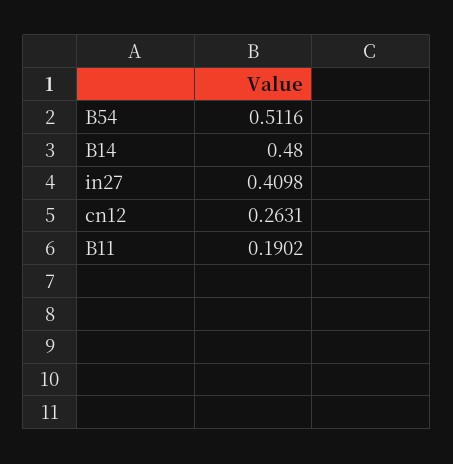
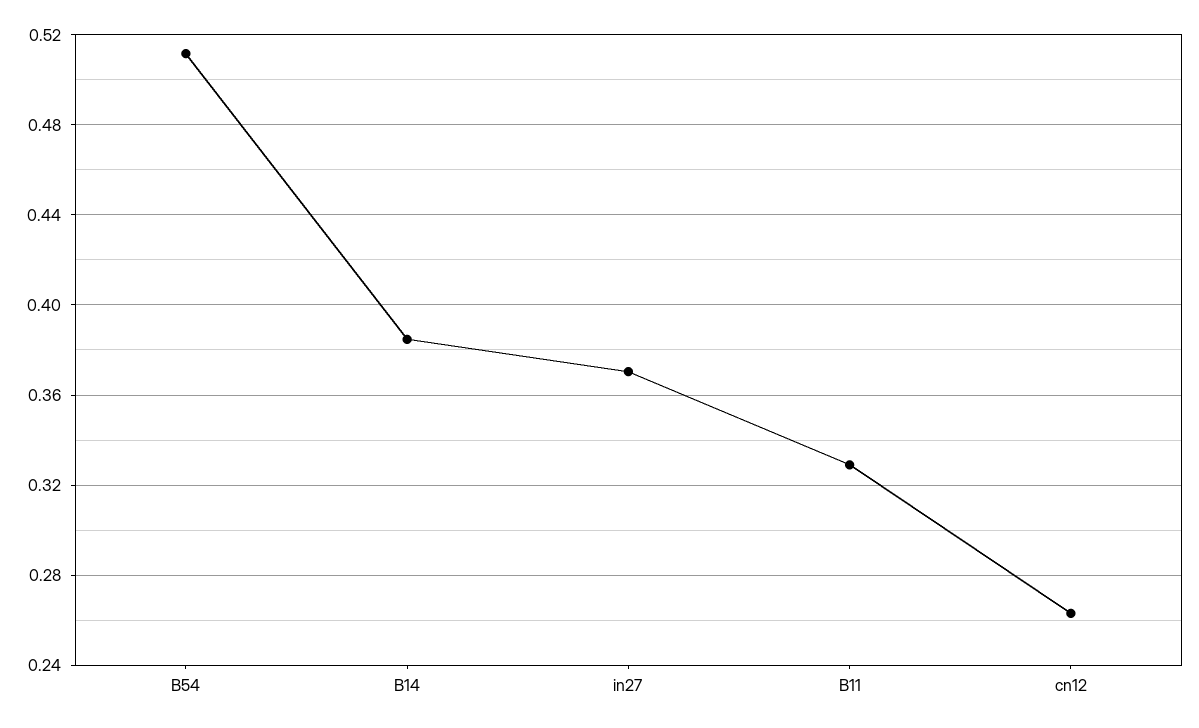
  {
    "B54": 0.5116,
-   "B14": 0.48,
+   "B14": 0.385,
-   "in27": 0.4098,
+   "in27": 0.37,
    "cn12": 0.2631,
-   "B11": 0.1902
+   "B11": 0.33
  }

